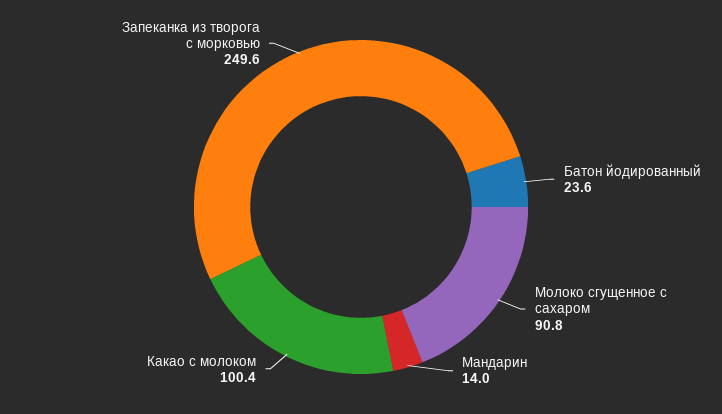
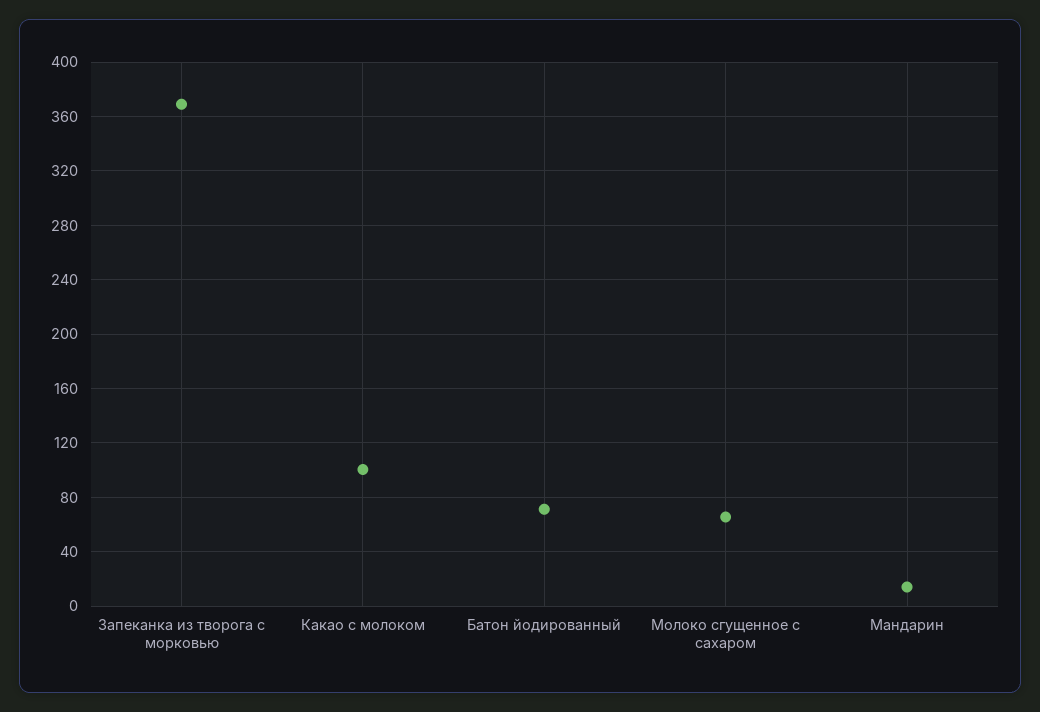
  {
-   "Батон йодированный": 23.6,
+   "Батон йодированный": 70,
-   "Молоко сгущенное с сахаром": 90.8,
+   "Молоко сгущенное с сахаром": 65,
    "Мандарин": 14,
    "Какао с молоком": 100.4,
-   "Запеканка из творога с морковью": 249.6
+   "Запеканка из творога с морковью": 370
  }

